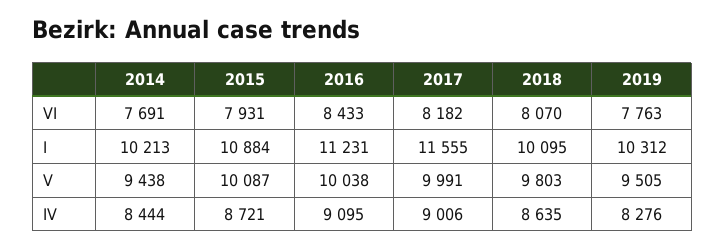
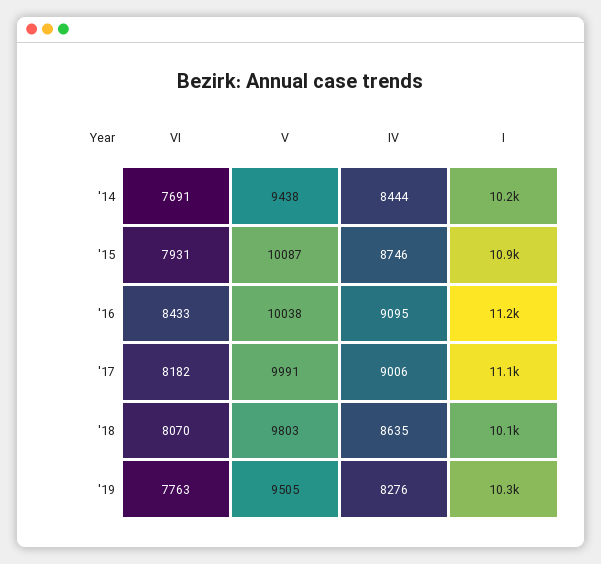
  {
    "2014": {
      "VI": 7691,
      "I": 10213,
      "V": 9438,
      "IV": 8444
    },
    "2015": {
      "VI": 7931,
      "I": 10884,
      "V": 10087,
-     "IV": 8721
+     "IV": 8746
    },
    "2016": {
      "VI": 8433,
      "I": 11231,
      "V": 10038,
      "IV": 9095
    },
    "2017": {
      "VI": 8182,
-     "I": 11555,
+     "I": 11100,
      "V": 9991,
      "IV": 9006
    },
    "2018": {
      "VI": 8070,
      "I": 10095,
      "V": 9803,
      "IV": 8635
    },
    "2019": {
      "VI": 7763,
      "I": 10312,
      "V": 9505,
      "IV": 8276
    }
  }

